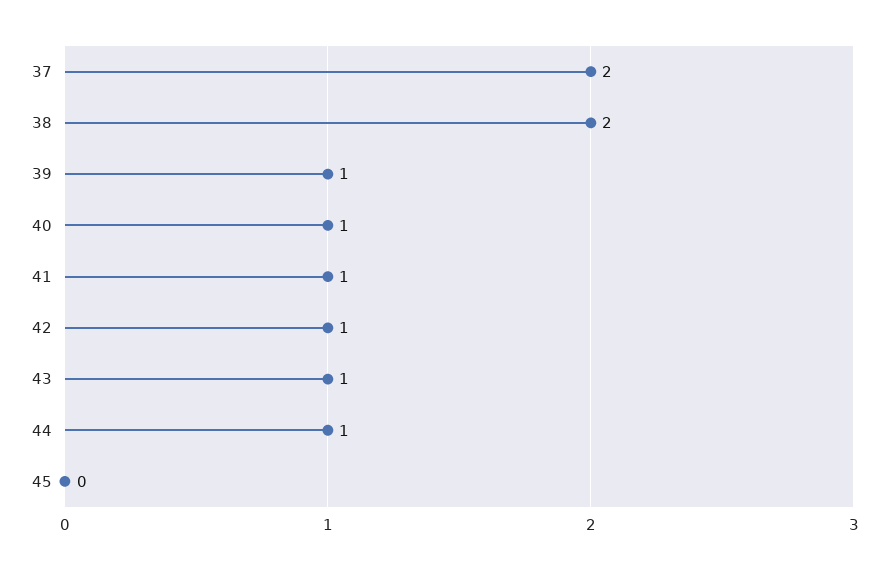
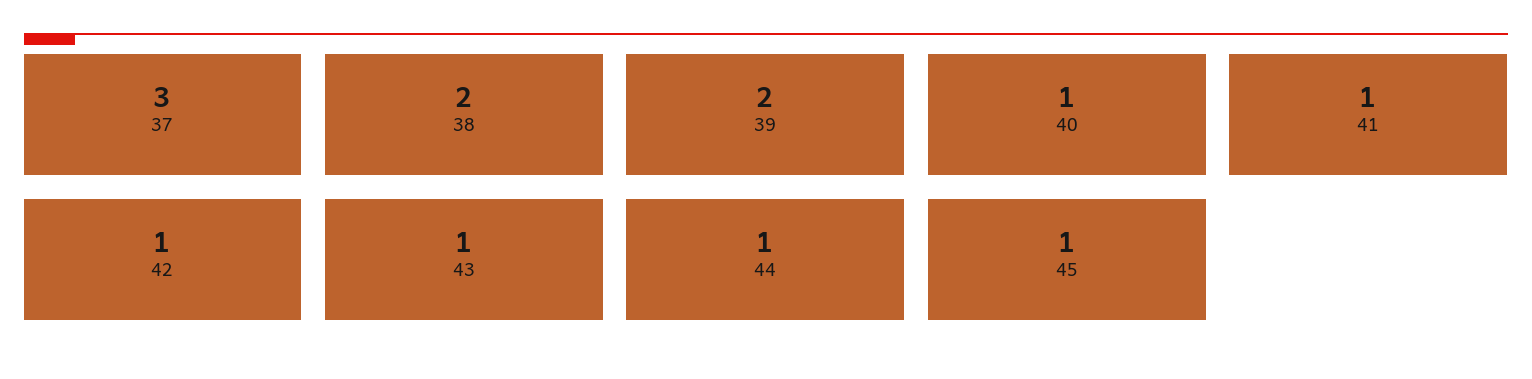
  {
-   "37": 2,
+   "37": 3,
    "38": 2,
-   "39": 1,
+   "39": 2,
    "40": 1,
    "41": 1,
    "42": 1,
    "43": 1,
    "44": 1,
-   "45": 0
+   "45": 1
  }

